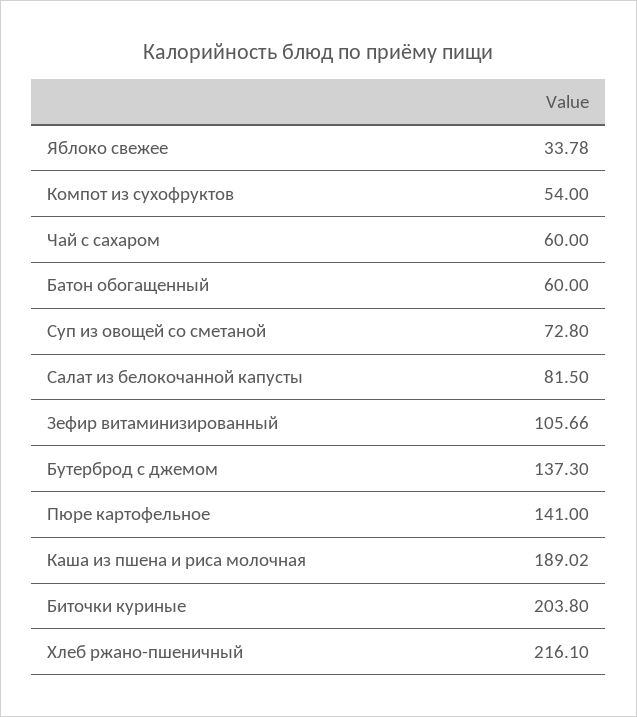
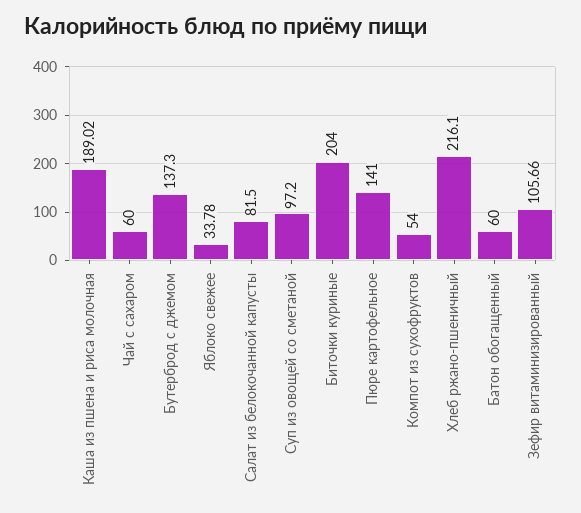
  {
    "Яблоко свежее": 33.78,
    "Компот из сухофруктов": 54,
    "Чай с сахаром": 60,
    "Батон обогащенный": 60,
-   "Суп из овощей со сметаной": 72.8,
+   "Суп из овощей со сметаной": 97.2,
    "Салат из белокочанной капусты": 81.5,
    "Зефир витаминизированный": 105.66,
    "Бутерброд с джемом": 137.3,
    "Пюре картофельное": 141,
    "Каша из пшена и риса молочная": 189.02,
-   "Биточки куриные": 203.8,
+   "Биточки куриные": 204,
    "Хлеб ржано-пшеничный": 216.1
  }

